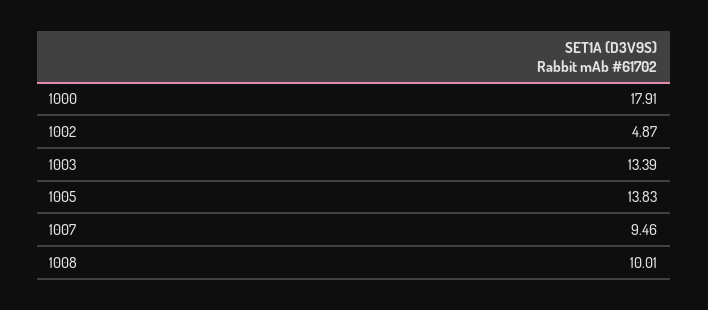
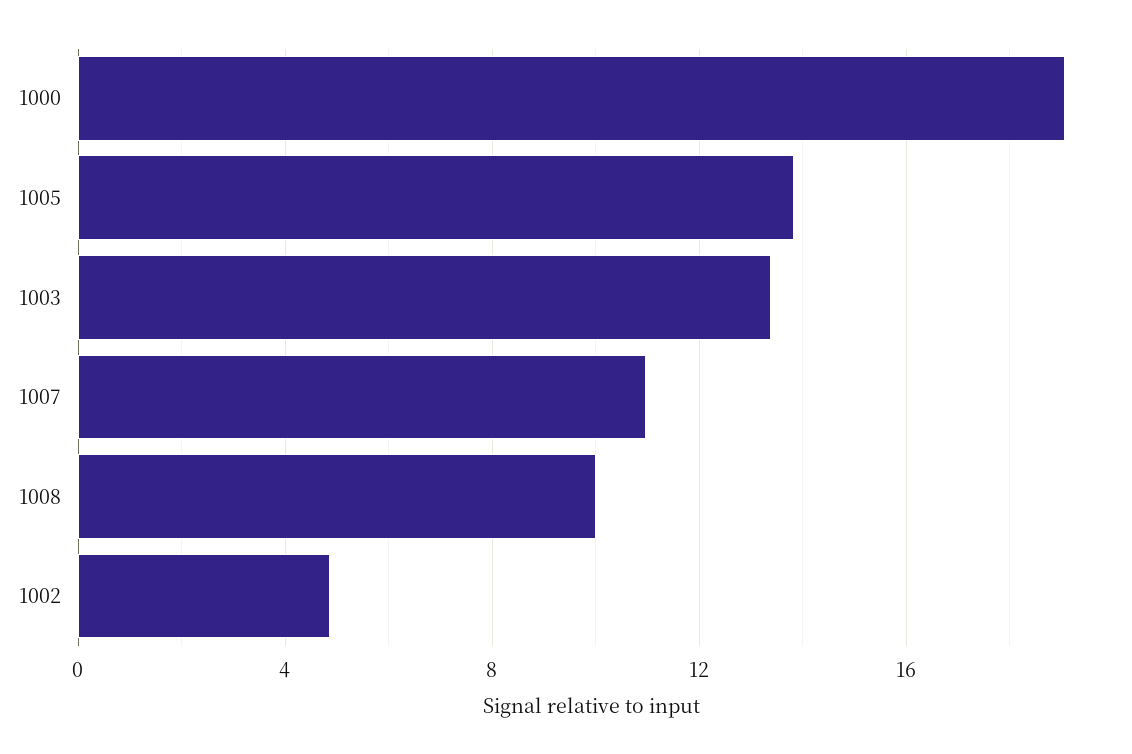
  {
-   "1000": 17.91,
+   "1000": 19,
    "1002": 4.87,
    "1003": 13.39,
    "1005": 13.83,
-   "1007": 9.46,
+   "1007": 11,
    "1008": 10.01
  }

